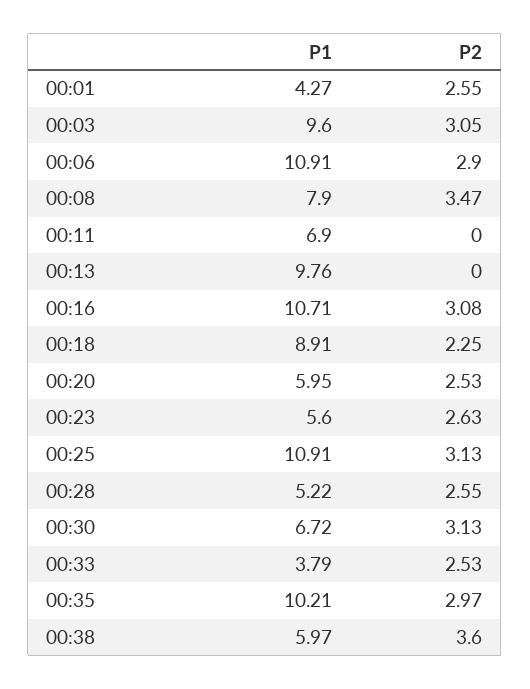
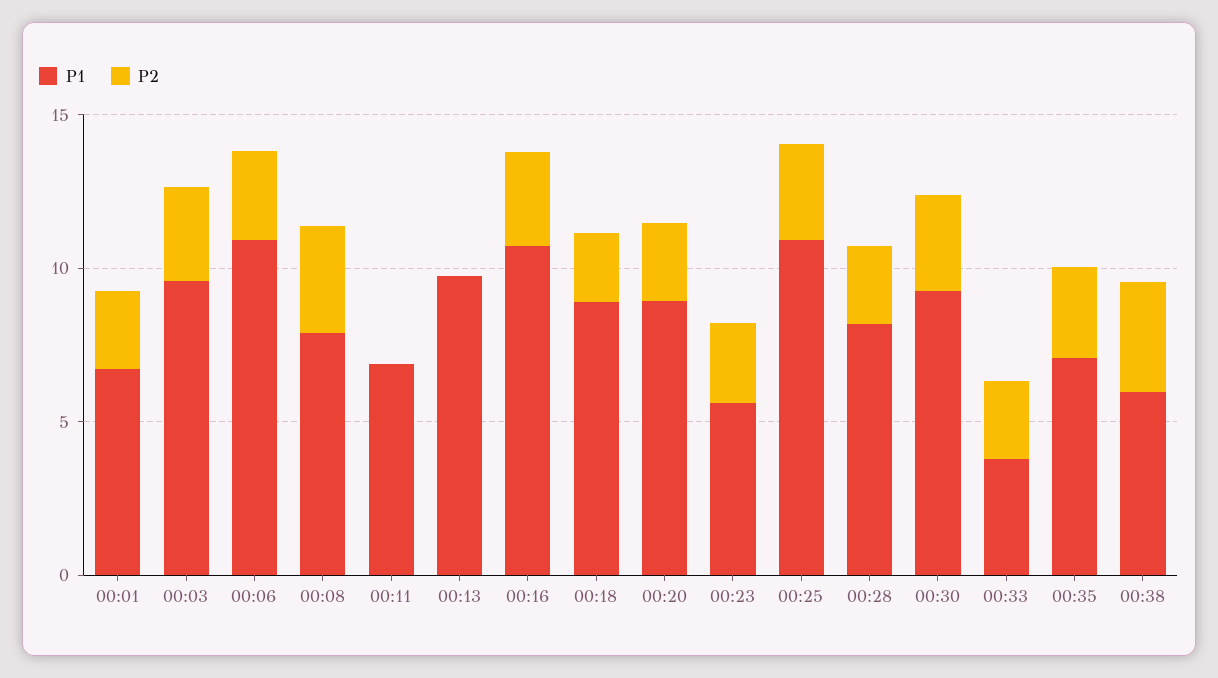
  {
    "P1": {
-     "00:01": 4.27,
+     "00:01": 7,
      "00:03": 9.6,
      "00:06": 10.91,
      "00:08": 7.9,
      "00:11": 6.9,
      "00:13": 9.76,
      "00:16": 10.71,
      "00:18": 8.91,
-     "00:20": 5.95,
+     "00:20": 9,
      "00:23": 5.6,
      "00:25": 10.91,
-     "00:28": 5.22,
+     "00:28": 8,
-     "00:30": 6.72,
+     "00:30": 9,
      "00:33": 3.79,
-     "00:35": 10.21,
+     "00:35": 7,
      "00:38": 5.97
    },
    "P2": {
      "00:01": 2.55,
      "00:03": 3.05,
      "00:06": 2.9,
      "00:08": 3.47,
      "00:11": 0,
      "00:13": 0,
      "00:16": 3.08,
      "00:18": 2.25,
      "00:20": 2.53,
      "00:23": 2.63,
      "00:25": 3.13,
      "00:28": 2.55,
      "00:30": 3.13,
      "00:33": 2.53,
      "00:35": 2.97,
      "00:38": 3.6
    }
  }

